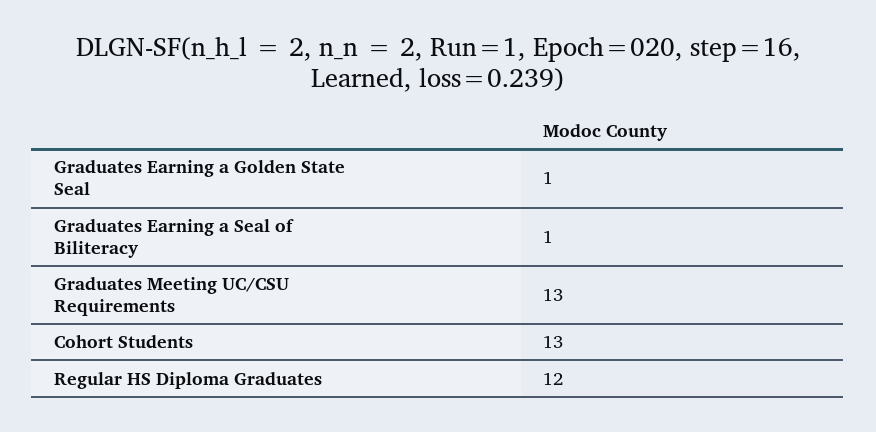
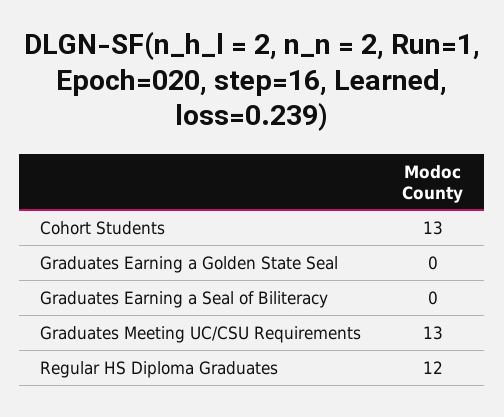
  {
-   "Graduates Earning a Golden State Seal": 1,
+   "Graduates Earning a Golden State Seal": 0,
-   "Graduates Earning a Seal of Biliteracy": 1,
+   "Graduates Earning a Seal of Biliteracy": 0,
    "Graduates Meeting UC/CSU Requirements": 13,
    "Cohort Students": 13,
    "Regular HS Diploma Graduates": 12
  }

